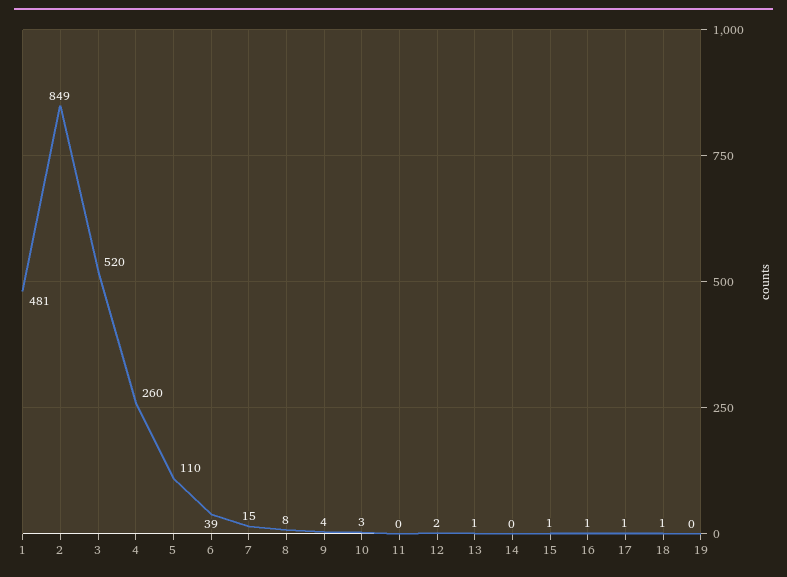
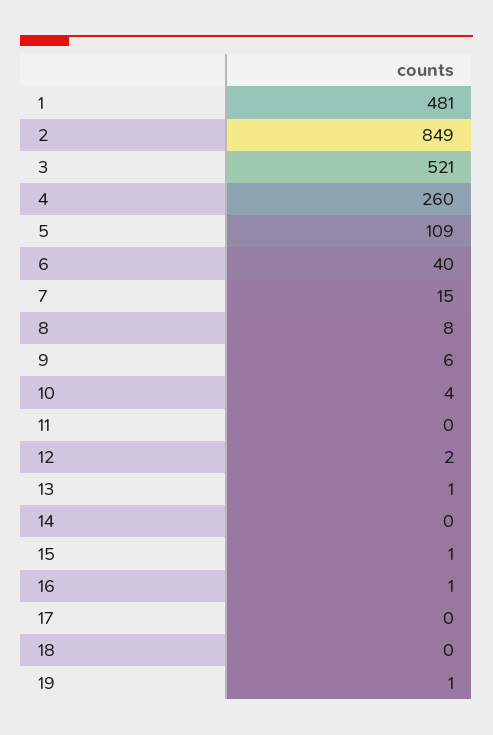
  {
    "1": 481,
    "2": 849,
-   "3": 520,
+   "3": 521,
    "4": 260,
-   "5": 110,
+   "5": 109,
-   "6": 39,
+   "6": 40,
    "7": 15,
    "8": 8,
-   "9": 4,
+   "9": 6,
-   "10": 3,
+   "10": 4,
    "11": 0,
    "12": 2,
    "13": 1,
    "14": 0,
    "15": 1,
    "16": 1,
-   "17": 1,
+   "17": 0,
-   "18": 1,
+   "18": 0,
-   "19": 0
+   "19": 1
  }

